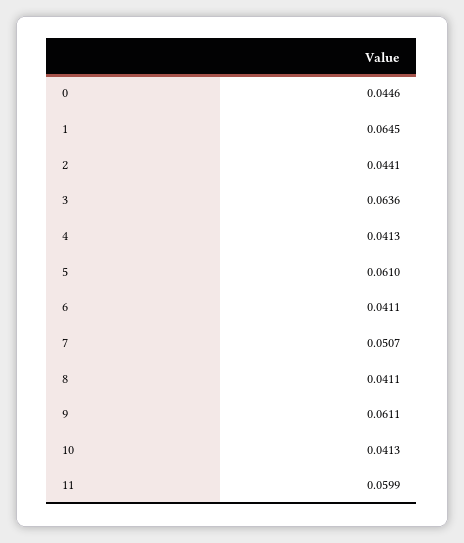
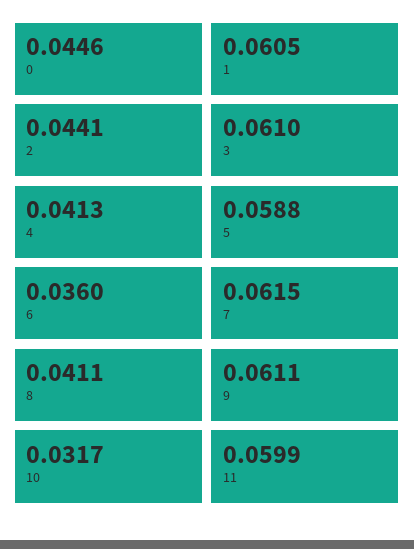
  {
    "0": 0.0446,
-   "1": 0.0645,
+   "1": 0.0605,
    "2": 0.0441,
-   "3": 0.0636,
+   "3": 0.061,
    "4": 0.0413,
-   "5": 0.061,
+   "5": 0.0588,
-   "6": 0.0411,
+   "6": 0.036,
-   "7": 0.0507,
+   "7": 0.0615,
    "8": 0.0411,
    "9": 0.0611,
-   "10": 0.0413,
+   "10": 0.0317,
    "11": 0.0599
  }

